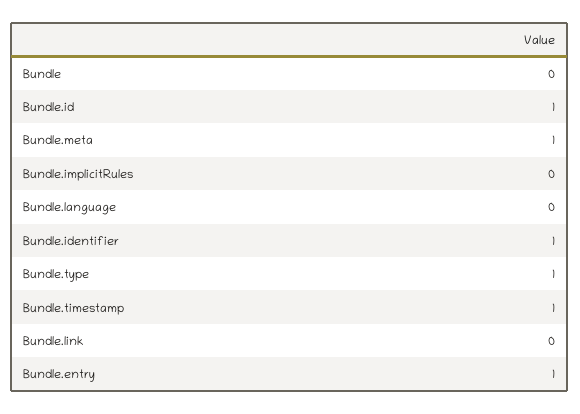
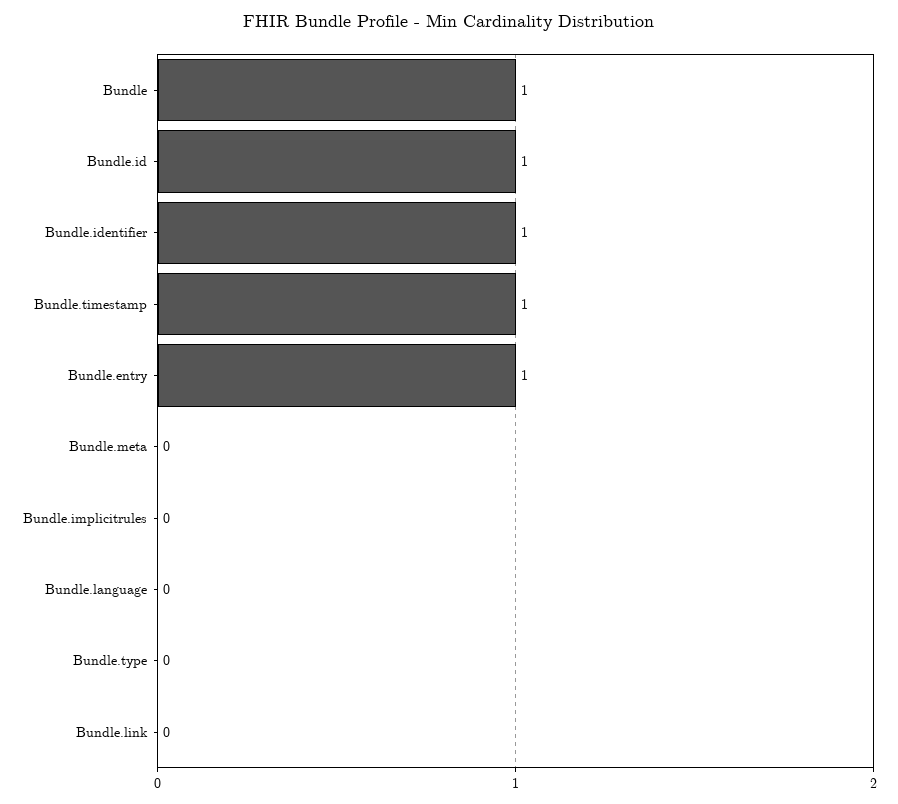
  {
-   "Bundle": 0,
+   "Bundle": 1,
    "Bundle.id": 1,
-   "Bundle.meta": 1,
+   "Bundle.meta": 0,
    "Bundle.implicitRules": 0,
    "Bundle.language": 0,
    "Bundle.identifier": 1,
-   "Bundle.type": 1,
+   "Bundle.type": 0,
    "Bundle.timestamp": 1,
    "Bundle.link": 0,
    "Bundle.entry": 1
  }

